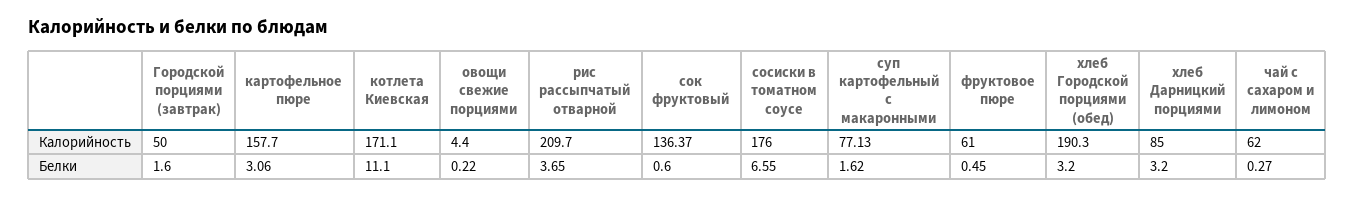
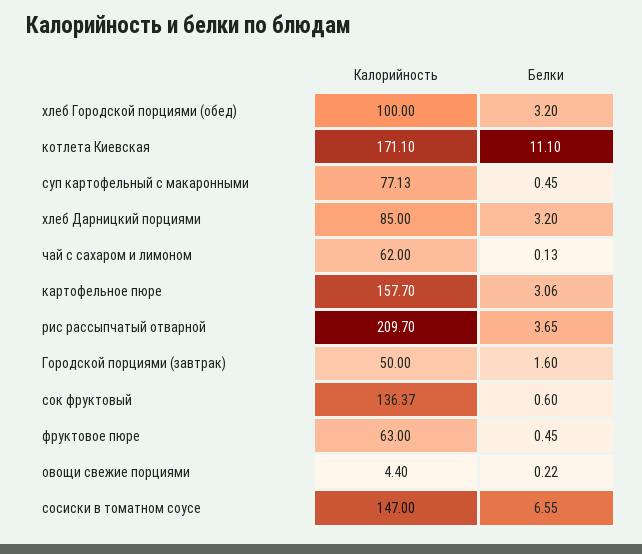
  {
    "Городской порциями (завтрак)": {
      "Калорийность": 50,
      "Белки": 1.6
    },
    "картофельное пюре": {
      "Калорийность": 157.7,
      "Белки": 3.06
    },
    "котлета Киевская": {
      "Калорийность": 171.1,
      "Белки": 11.1
    },
    "овощи свежие порциями": {
      "Калорийность": 4.4,
      "Белки": 0.22
    },
    "рис рассыпчатый отварной": {
      "Калорийность": 209.7,
      "Белки": 3.65
    },
    "сок фруктовый": {
      "Калорийность": 136.37,
      "Белки": 0.6
    },
    "сосиски в томатном соусе": {
-     "Калорийность": 176,
+     "Калорийность": 147,
      "Белки": 6.55
    },
    "суп картофельный с макаронными": {
      "Калорийность": 77.13,
-     "Белки": 1.62
+     "Белки": 0.45
    },
    "фруктовое пюре": {
-     "Калорийность": 61,
+     "Калорийность": 63,
      "Белки": 0.45
    },
    "хлеб Городской порциями (обед)": {
-     "Калорийность": 190.3,
+     "Калорийность": 100,
      "Белки": 3.2
    },
    "хлеб Дарницкий порциями": {
      "Калорийность": 85,
      "Белки": 3.2
    },
    "чай с сахаром и лимоном": {
      "Калорийность": 62,
-     "Белки": 0.27
+     "Белки": 0.13
    }
  }

